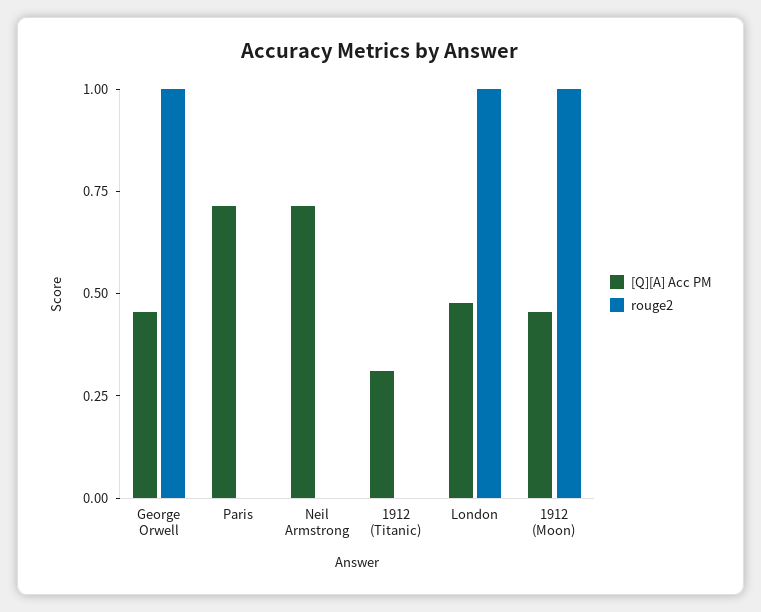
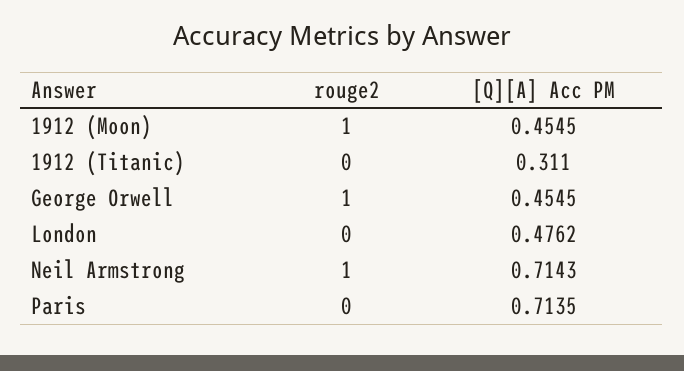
  {
    "[Q][A] Acc PM": {
      "George Orwell": 0.4545,
      "Paris": 0.7135,
      "Neil Armstrong": 0.7143,
      "1912 (Titanic)": 0.311,
      "London": 0.4762,
      "1912 (Moon)": 0.4545
    },
    "rouge2": {
      "George Orwell": 1,
      "Paris": 0,
-     "Neil Armstrong": 0,
+     "Neil Armstrong": 1,
      "1912 (Titanic)": 0,
-     "London": 1,
+     "London": 0,
      "1912 (Moon)": 1
    }
  }

